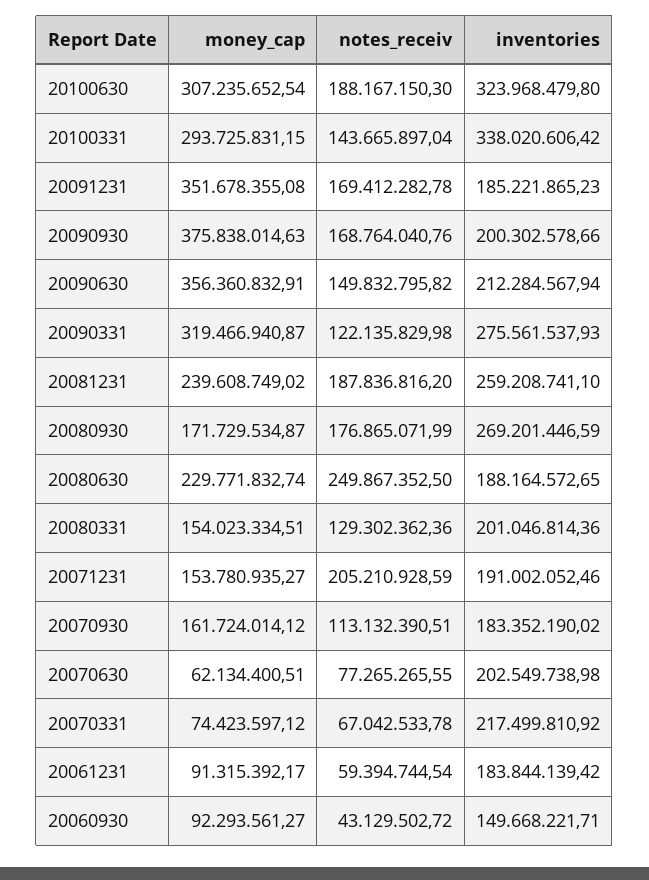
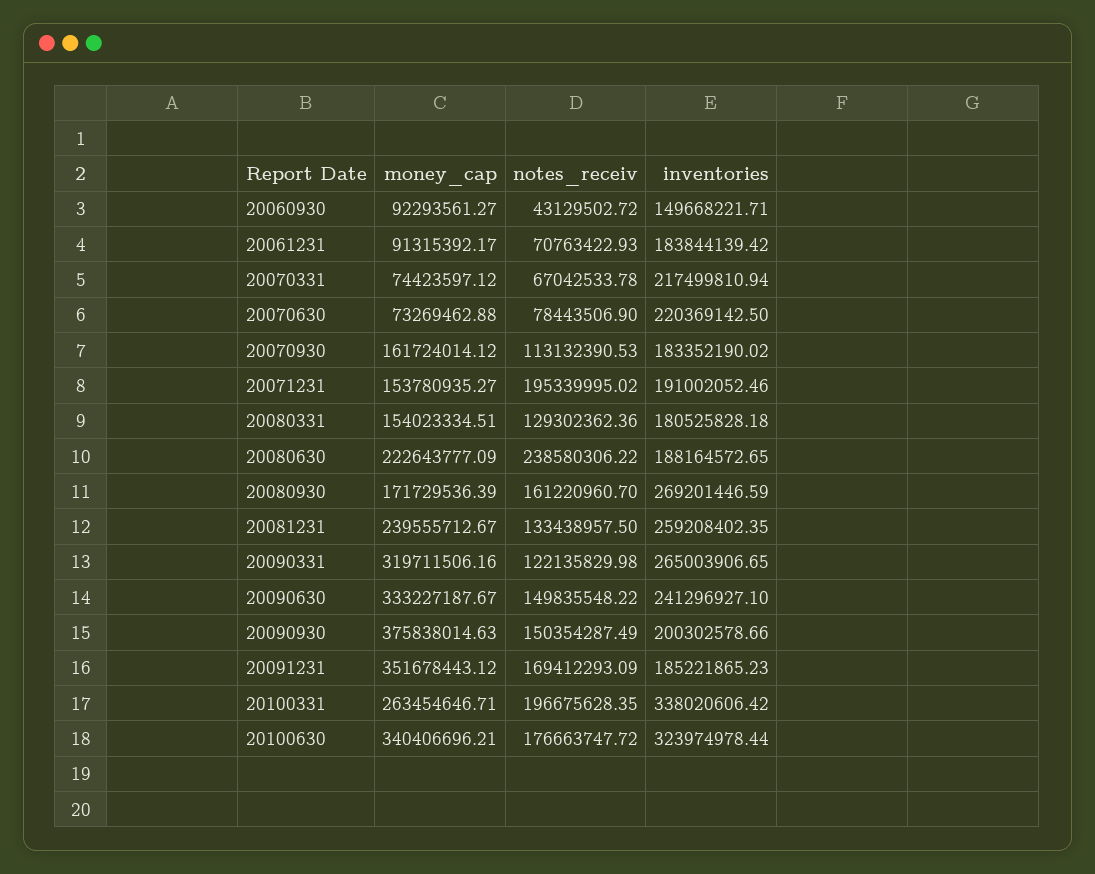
  {
    "money_cap": {
-     "20100630": 307235652.54,
+     "20100630": 340406696.21,
-     "20100331": 293725831.15,
+     "20100331": 263454646.71,
-     "20091231": 351678355.08,
+     "20091231": 351678443.12,
      "20090930": 375838014.63,
-     "20090630": 356360832.91,
+     "20090630": 333227187.67,
-     "20090331": 319466940.87,
+     "20090331": 319711506.16,
-     "20081231": 239608749.02,
+     "20081231": 239555712.67,
-     "20080930": 171729534.87,
+     "20080930": 171729536.39,
-     "20080630": 229771832.74,
+     "20080630": 222643777.09,
      "20080331": 154023334.51,
      "20071231": 153780935.27,
      "20070930": 161724014.12,
-     "20070630": 62134400.51,
+     "20070630": 73269462.88,
      "20070331": 74423597.12,
      "20061231": 91315392.17,
      "20060930": 92293561.27
    },
    "notes_receiv": {
-     "20100630": 188167150.3,
+     "20100630": 176663747.72,
-     "20100331": 143665897.04,
+     "20100331": 196675628.35,
-     "20091231": 169412282.78,
+     "20091231": 169412293.09,
-     "20090930": 168764040.76,
+     "20090930": 150354287.49,
-     "20090630": 149832795.82,
+     "20090630": 149835548.22,
      "20090331": 122135829.98,
-     "20081231": 187836816.2,
+     "20081231": 133438957.5,
-     "20080930": 176865071.99,
+     "20080930": 161220960.7,
-     "20080630": 249867352.5,
+     "20080630": 238580306.22,
      "20080331": 129302362.36,
-     "20071231": 205210928.59,
+     "20071231": 195339995.02,
-     "20070930": 113132390.51,
+     "20070930": 113132390.53,
-     "20070630": 77265265.55,
+     "20070630": 78443506.9,
      "20070331": 67042533.78,
-     "20061231": 59394744.54,
+     "20061231": 70763422.93,
      "20060930": 43129502.72
    },
    "inventories": {
-     "20100630": 323968479.8,
+     "20100630": 323974978.44,
      "20100331": 338020606.42,
      "20091231": 185221865.23,
      "20090930": 200302578.66,
-     "20090630": 212284567.94,
+     "20090630": 241296927.1,
-     "20090331": 275561537.93,
+     "20090331": 265003906.65,
-     "20081231": 259208741.1,
+     "20081231": 259208402.35,
      "20080930": 269201446.59,
      "20080630": 188164572.65,
-     "20080331": 201046814.36,
+     "20080331": 180525828.18,
      "20071231": 191002052.46,
      "20070930": 183352190.02,
-     "20070630": 202549738.98,
+     "20070630": 220369142.5,
-     "20070331": 217499810.92,
+     "20070331": 217499810.94,
      "20061231": 183844139.42,
      "20060930": 149668221.71
    }
  }

